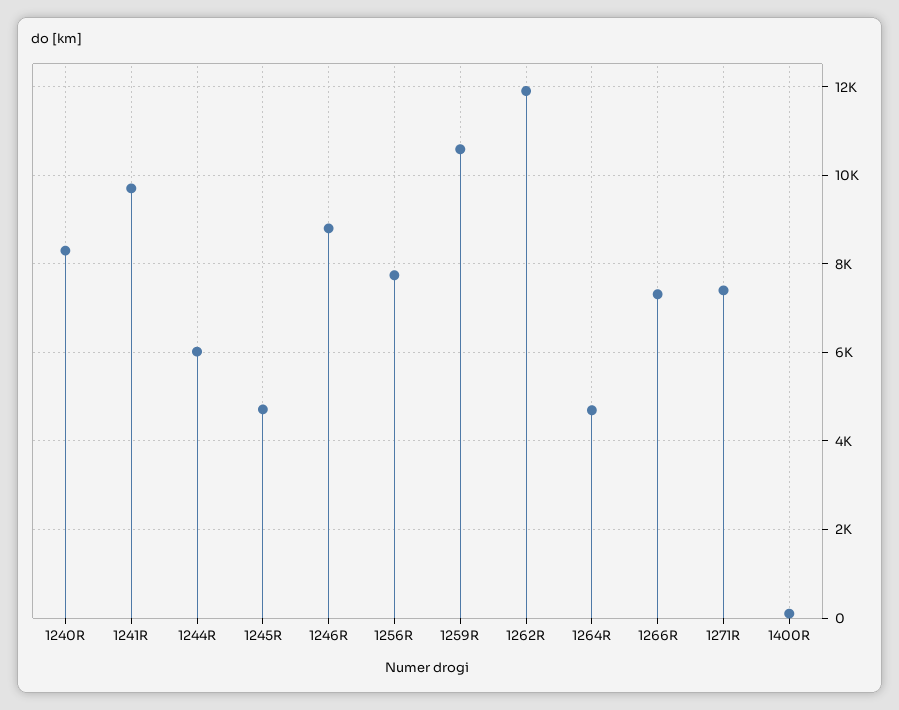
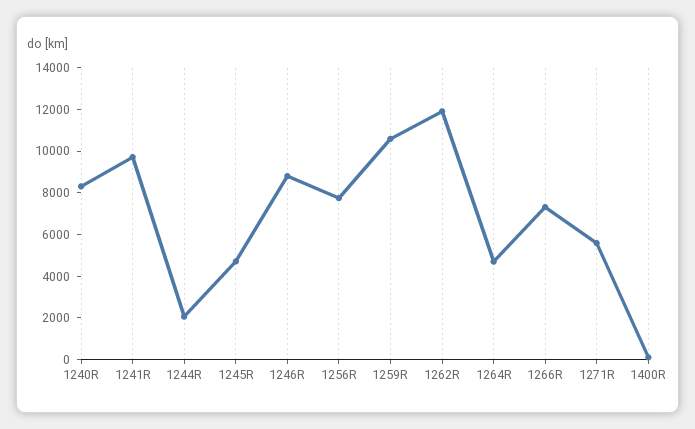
  {
    "1240R": 8400,
    "1241R": 9800,
-   "1244R": 6000,
+   "1244R": 2000,
    "1245R": 4800,
    "1246R": 8800,
    "1256R": 7800,
    "1259R": 10600,
    "1262R": 12000,
    "1264R": 4600,
    "1266R": 7400,
-   "1271R": 7400,
+   "1271R": 5500,
    "1400R": 200
  }

